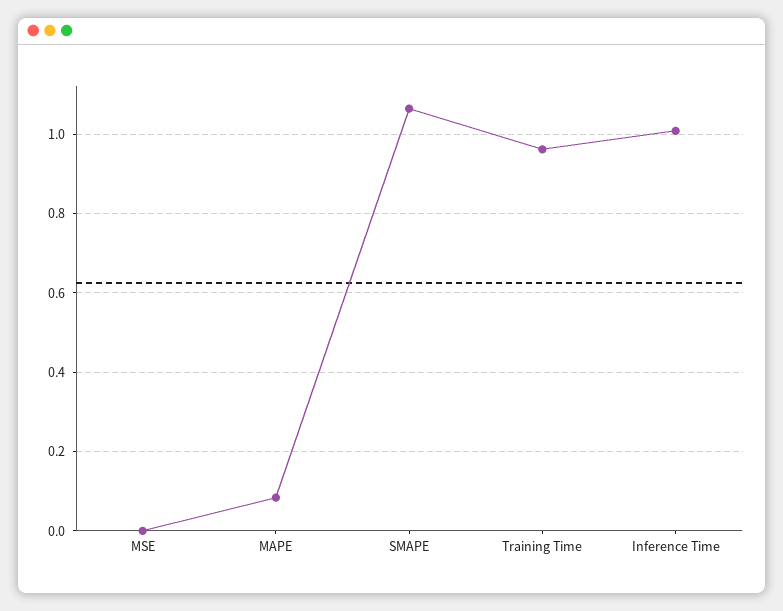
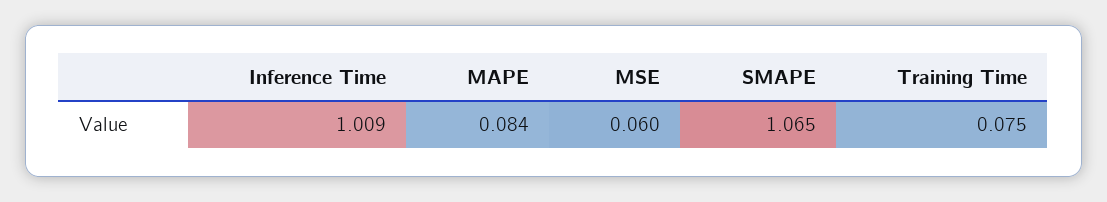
  {
-   "MSE": 0,
+   "MSE": 0.06,
    "MAPE": 0.084,
    "SMAPE": 1.065,
-   "Training Time": 0.96,
+   "Training Time": 0.075,
    "Inference Time": 1.009
  }

